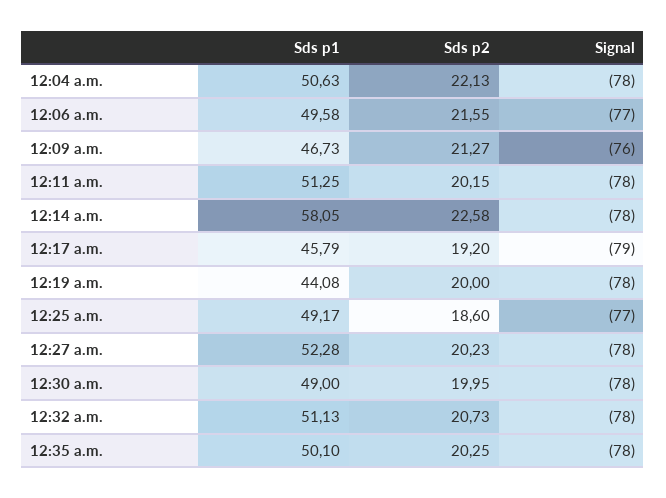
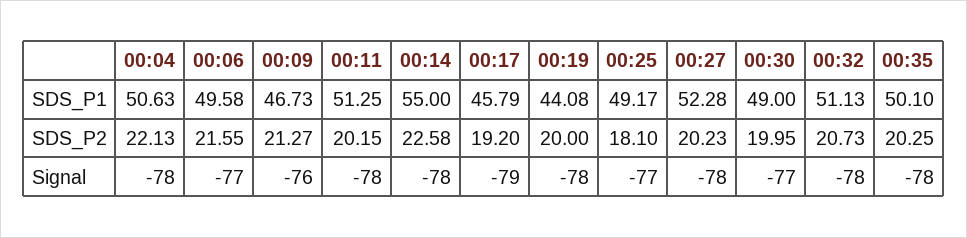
  {
    "Sds p1": {
      "12:04 a.m.": 50.63,
      "12:06 a.m.": 49.58,
      "12:09 a.m.": 46.73,
      "12:11 a.m.": 51.25,
-     "12:14 a.m.": 58.05,
+     "12:14 a.m.": 55,
      "12:17 a.m.": 45.79,
      "12:19 a.m.": 44.08,
      "12:25 a.m.": 49.17,
      "12:27 a.m.": 52.28,
      "12:30 a.m.": 49,
      "12:32 a.m.": 51.13,
      "12:35 a.m.": 50.1
    },
    "Sds p2": {
      "12:04 a.m.": 22.13,
      "12:06 a.m.": 21.55,
      "12:09 a.m.": 21.27,
      "12:11 a.m.": 20.15,
      "12:14 a.m.": 22.58,
      "12:17 a.m.": 19.2,
      "12:19 a.m.": 20,
-     "12:25 a.m.": 18.6,
+     "12:25 a.m.": 18.1,
      "12:27 a.m.": 20.23,
      "12:30 a.m.": 19.95,
      "12:32 a.m.": 20.73,
      "12:35 a.m.": 20.25
    },
    "Signal": {
      "12:04 a.m.": -78,
      "12:06 a.m.": -77,
      "12:09 a.m.": -76,
      "12:11 a.m.": -78,
      "12:14 a.m.": -78,
      "12:17 a.m.": -79,
      "12:19 a.m.": -78,
      "12:25 a.m.": -77,
      "12:27 a.m.": -78,
-     "12:30 a.m.": -78,
+     "12:30 a.m.": -77,
      "12:32 a.m.": -78,
      "12:35 a.m.": -78
    }
  }

